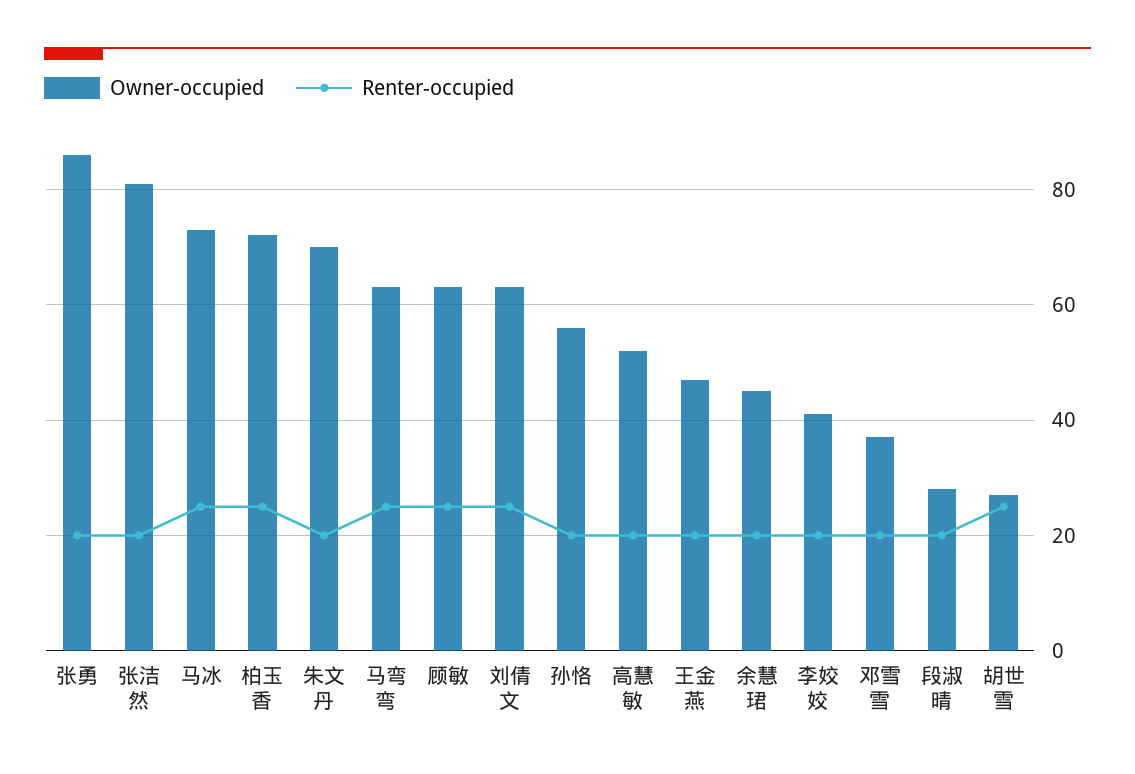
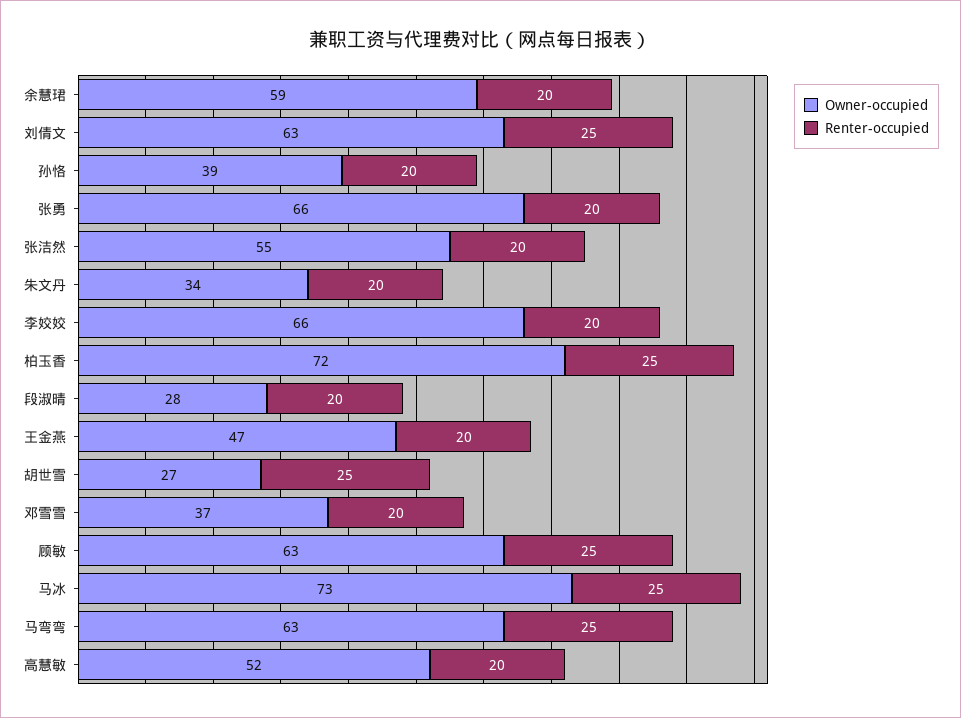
  {
    "Owner-occupied": {
-     "张勇": 85,
+     "张勇": 66,
-     "张洁然": 80,
+     "张洁然": 55,
      "马冰": 73,
      "柏玉香": 72,
-     "朱文丹": 70,
+     "朱文丹": 34,
      "马弯弯": 63,
      "顾敏": 63,
      "刘倩文": 63,
-     "孙恪": 55,
+     "孙恪": 39,
      "高慧敏": 52,
      "王金燕": 47,
-     "余慧珺": 45,
+     "余慧珺": 59,
-     "李姣姣": 40,
+     "李姣姣": 66,
      "邓雪雪": 37,
      "段淑晴": 28,
      "胡世雪": 27
    },
    "Renter-occupied": {
      "张勇": 20,
      "张洁然": 20,
      "马冰": 25,
      "柏玉香": 25,
      "朱文丹": 20,
      "马弯弯": 25,
      "顾敏": 25,
      "刘倩文": 25,
      "孙恪": 20,
      "高慧敏": 20,
      "王金燕": 20,
      "余慧珺": 20,
      "李姣姣": 20,
      "邓雪雪": 20,
      "段淑晴": 20,
      "胡世雪": 25
    }
  }

